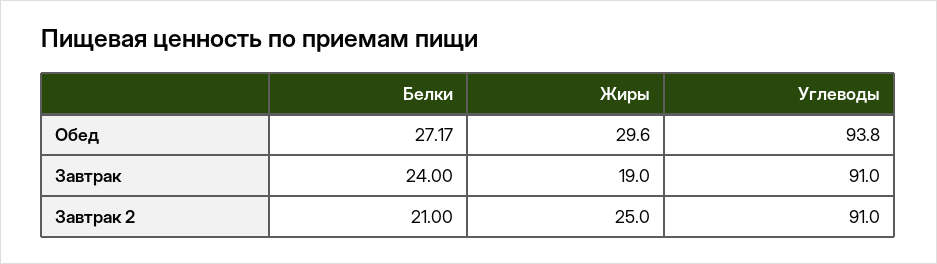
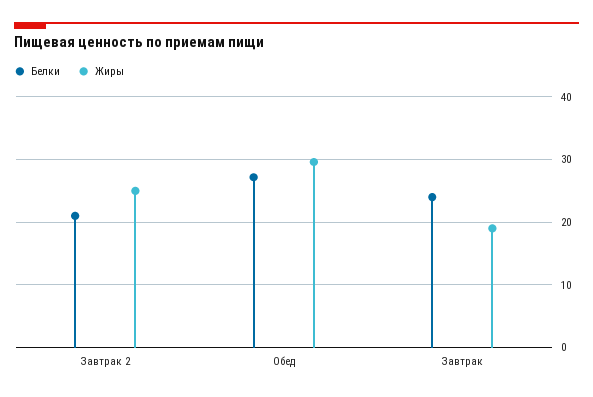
  {
    "Белки": {
      "Обед": 27.17,
      "Завтрак": 24,
      "Завтрак 2": 21
    },
    "Жиры": {
      "Обед": 29.6,
      "Завтрак": 19,
      "Завтрак 2": 25
-   },
+   }
-   "Углеводы": {
-     "Обед": 93.8,
-     "Завтрак": 91,
-     "Завтрак 2": 91
-   }
  }

